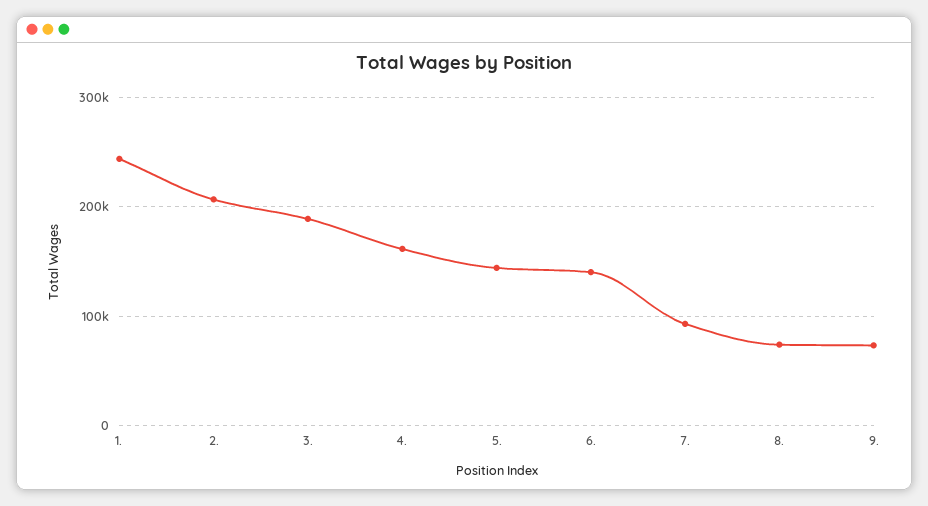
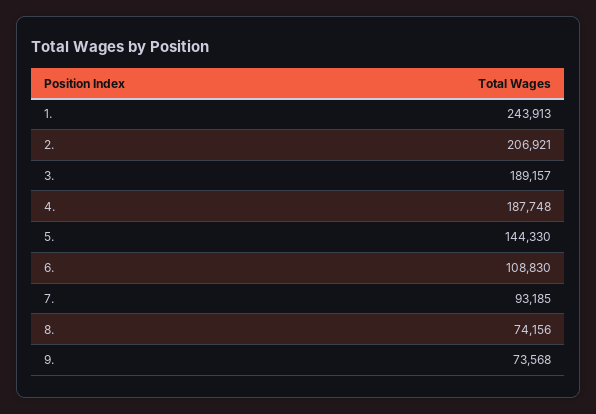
  {
    "1.": 243913,
    "2.": 206921,
    "3.": 189157,
-   "4.": 160000,
+   "4.": 187748,
    "5.": 144330,
-   "6.": 140000,
+   "6.": 108830,
    "7.": 93185,
    "8.": 74156,
    "9.": 73568
  }

